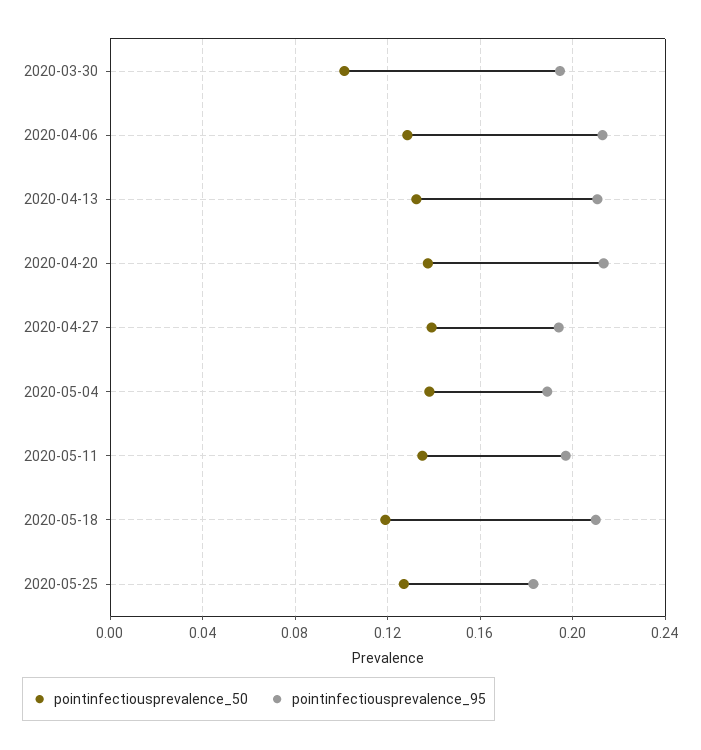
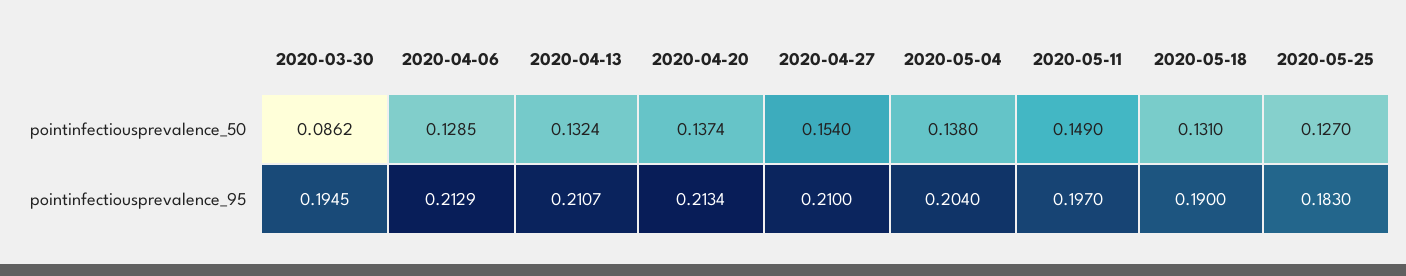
  {
    "pointinfectiousprevalence_50": {
-     "2020-03-30": 0.1,
+     "2020-03-30": 0.0862,
      "2020-04-06": 0.1285,
      "2020-04-13": 0.1324,
      "2020-04-20": 0.1374,
-     "2020-04-27": 0.14,
+     "2020-04-27": 0.154,
      "2020-05-04": 0.138,
-     "2020-05-11": 0.135,
+     "2020-05-11": 0.149,
-     "2020-05-18": 0.12,
+     "2020-05-18": 0.131,
      "2020-05-25": 0.127
    },
    "pointinfectiousprevalence_95": {
      "2020-03-30": 0.1945,
      "2020-04-06": 0.2129,
      "2020-04-13": 0.2107,
      "2020-04-20": 0.2134,
-     "2020-04-27": 0.195,
+     "2020-04-27": 0.21,
-     "2020-05-04": 0.19,
+     "2020-05-04": 0.204,
      "2020-05-11": 0.197,
-     "2020-05-18": 0.21,
+     "2020-05-18": 0.19,
      "2020-05-25": 0.183
    }
  }

